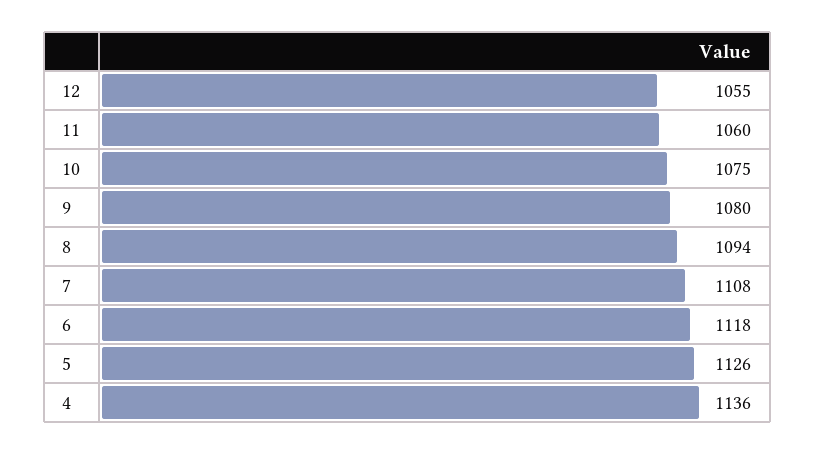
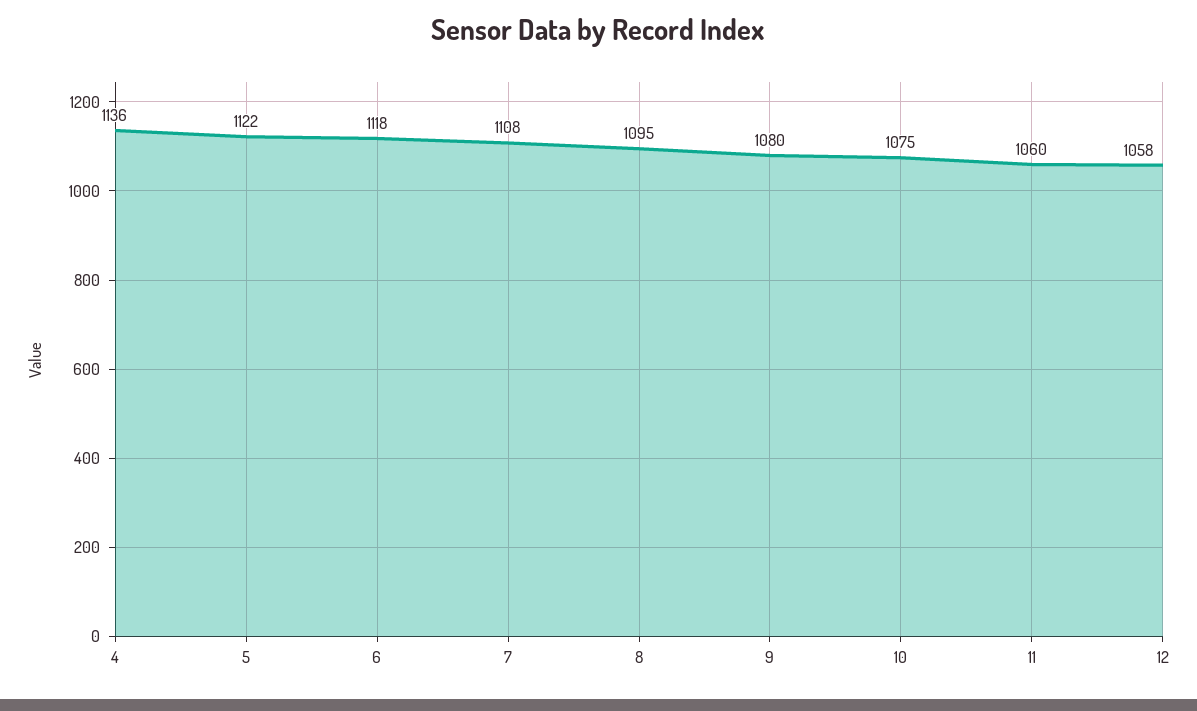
  {
-   "12": 1055,
+   "12": 1058,
    "11": 1060,
    "10": 1075,
    "9": 1080,
-   "8": 1094,
+   "8": 1095,
    "7": 1108,
    "6": 1118,
-   "5": 1126,
+   "5": 1122,
    "4": 1136
  }

